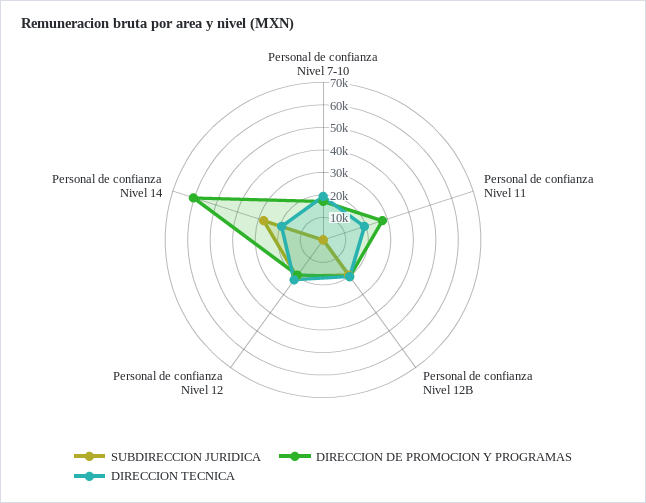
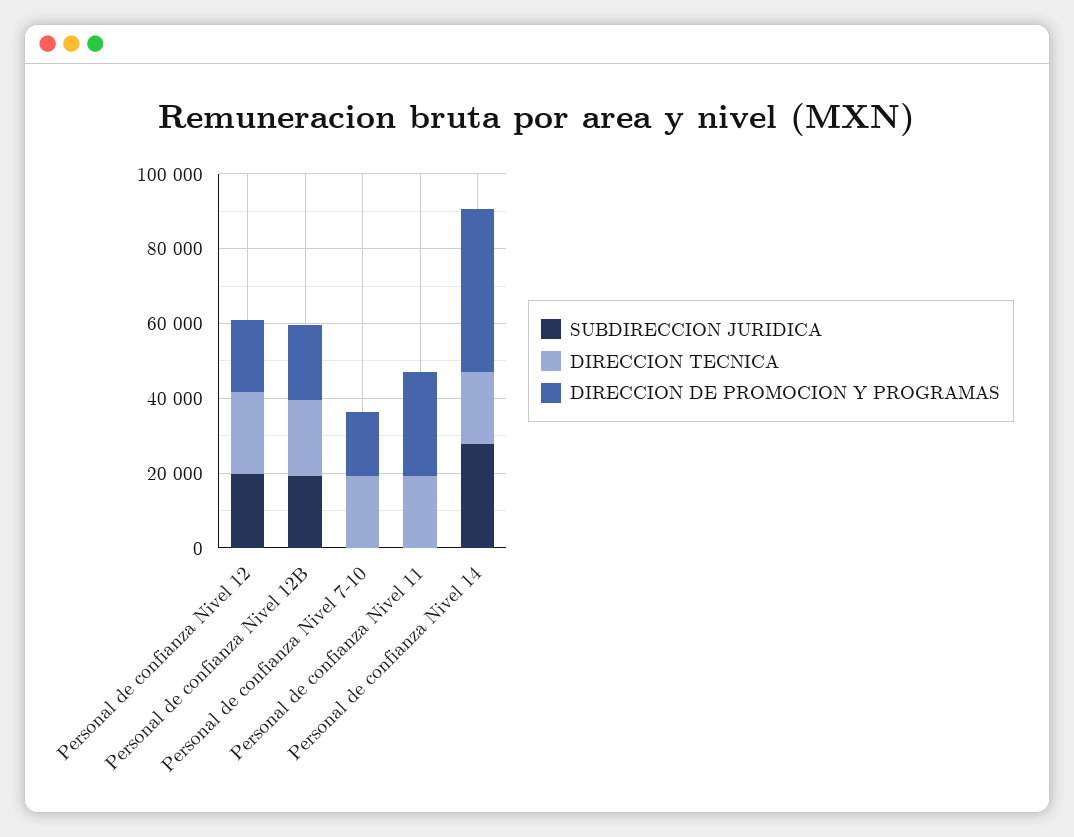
  {
    "SUBDIRECCION JURIDICA": {
      "Personal de confianza Nivel 7-10": 0,
      "Personal de confianza Nivel 11": 0,
      "Personal de confianza Nivel 12B": 20000,
      "Personal de confianza Nivel 12": 20000,
      "Personal de confianza Nivel 14": 30000
    },
    "DIRECCION DE PROMOCION Y PROGRAMAS": {
      "Personal de confianza Nivel 7-10": 15000,
      "Personal de confianza Nivel 11": 30000,
      "Personal de confianza Nivel 12B": 20000,
      "Personal de confianza Nivel 12": 20000,
-     "Personal de confianza Nivel 14": 60000
+     "Personal de confianza Nivel 14": 45000
    },
    "DIRECCION TECNICA": {
      "Personal de confianza Nivel 7-10": 20000,
      "Personal de confianza Nivel 11": 20000,
      "Personal de confianza Nivel 12B": 20000,
      "Personal de confianza Nivel 12": 20000,
      "Personal de confianza Nivel 14": 20000
    }
  }

